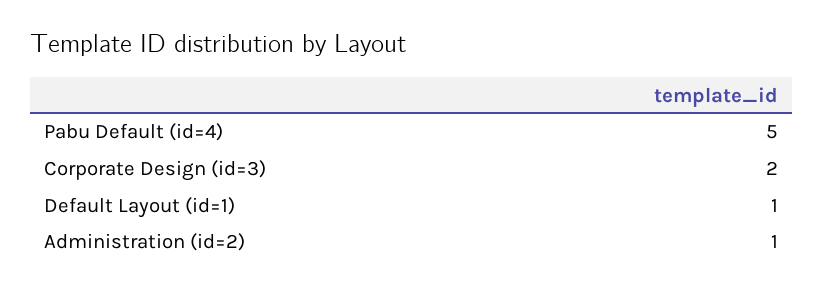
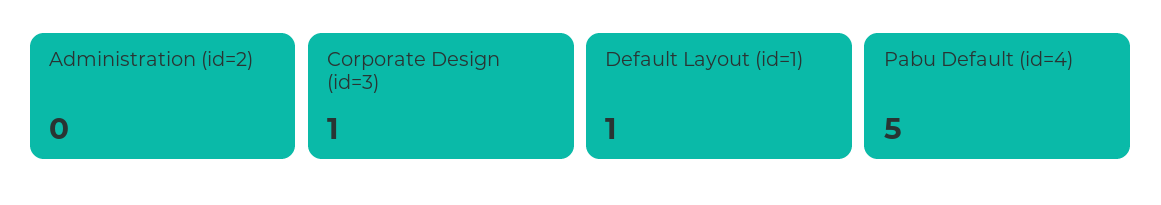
  {
    "Pabu Default (id=4)": 5,
-   "Corporate Design (id=3)": 2,
+   "Corporate Design (id=3)": 1,
    "Default Layout (id=1)": 1,
-   "Administration (id=2)": 1
+   "Administration (id=2)": 0
  }

